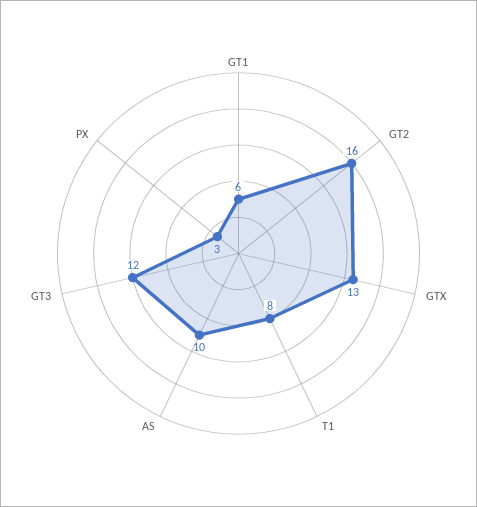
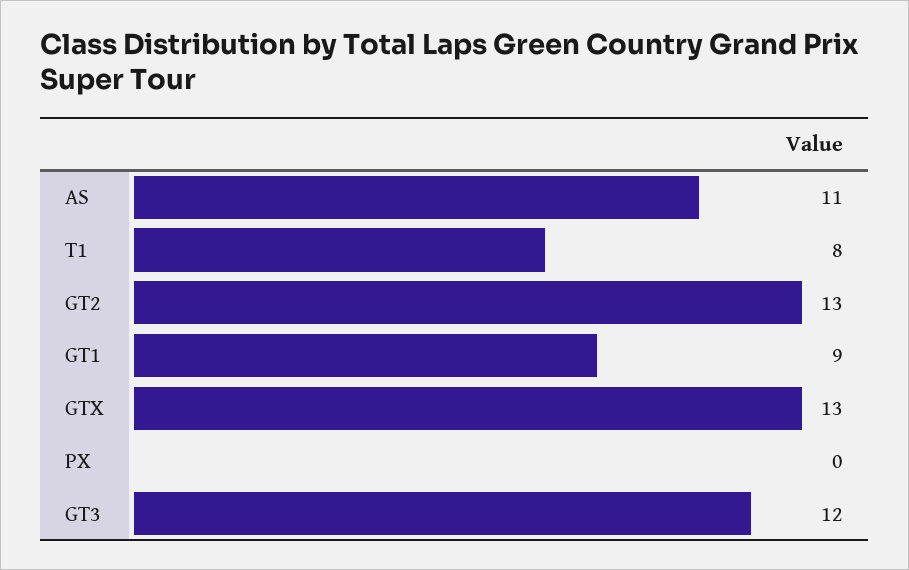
  {
-   "GT1": 6,
+   "GT1": 9,
-   "GT2": 16,
+   "GT2": 13,
    "GTX": 13,
    "T1": 8,
-   "AS": 10,
+   "AS": 11,
    "GT3": 12,
-   "PX": 3
+   "PX": 0
  }

